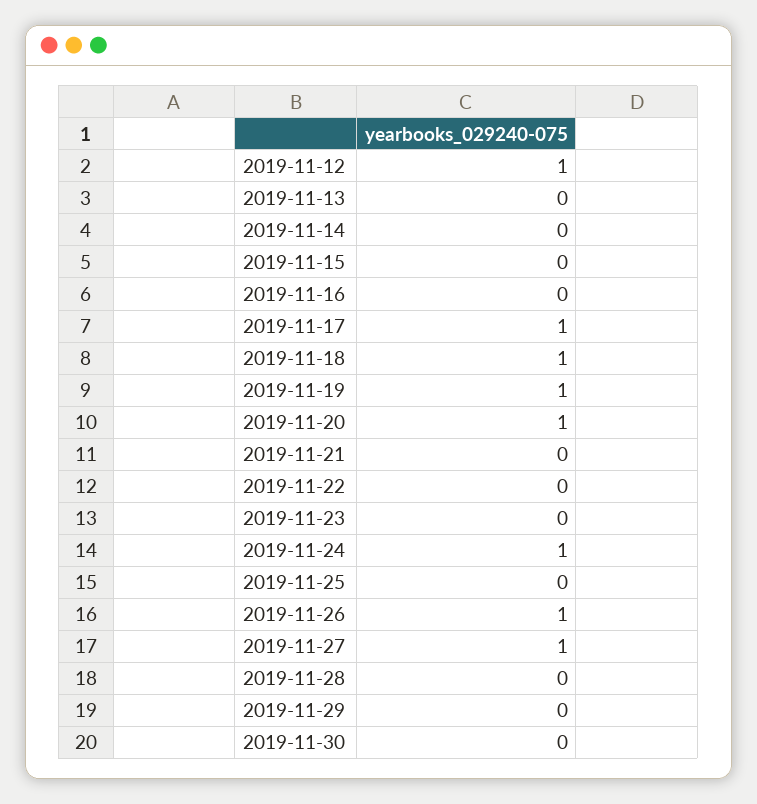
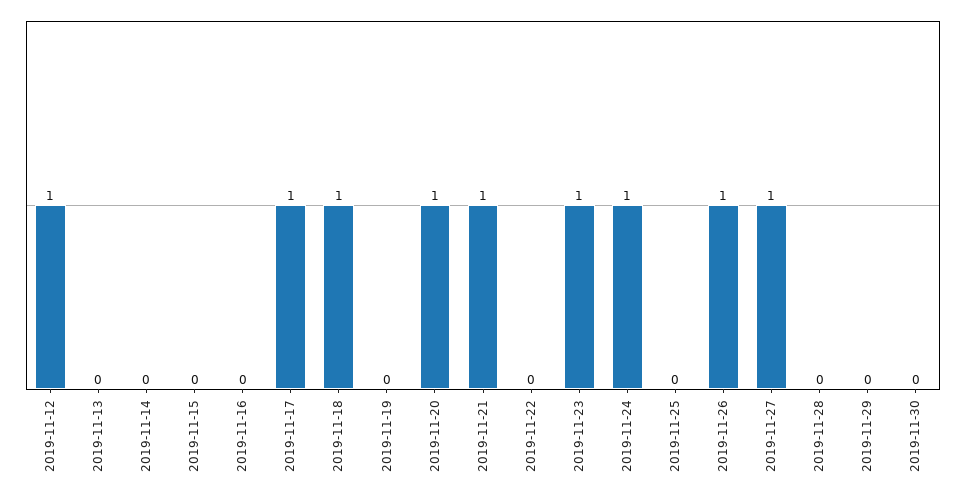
  {
    "2019-11-12": 1,
    "2019-11-13": 0,
    "2019-11-14": 0,
    "2019-11-15": 0,
    "2019-11-16": 0,
    "2019-11-17": 1,
    "2019-11-18": 1,
-   "2019-11-19": 1,
+   "2019-11-19": 0,
    "2019-11-20": 1,
-   "2019-11-21": 0,
+   "2019-11-21": 1,
    "2019-11-22": 0,
-   "2019-11-23": 0,
+   "2019-11-23": 1,
    "2019-11-24": 1,
    "2019-11-25": 0,
    "2019-11-26": 1,
    "2019-11-27": 1,
    "2019-11-28": 0,
    "2019-11-29": 0,
    "2019-11-30": 0
  }

